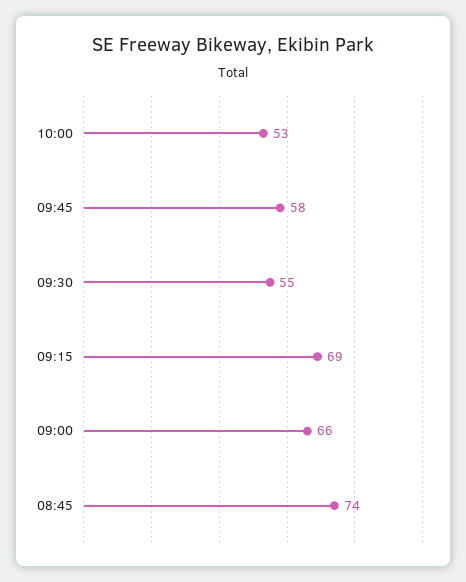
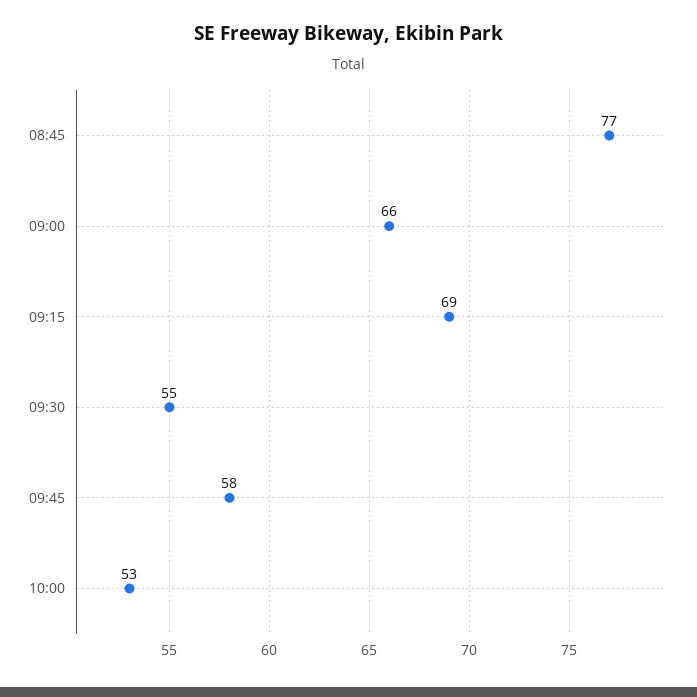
  {
    "10:00": 53,
    "09:45": 58,
    "09:30": 55,
    "09:15": 69,
    "09:00": 66,
-   "08:45": 74
+   "08:45": 77
  }

